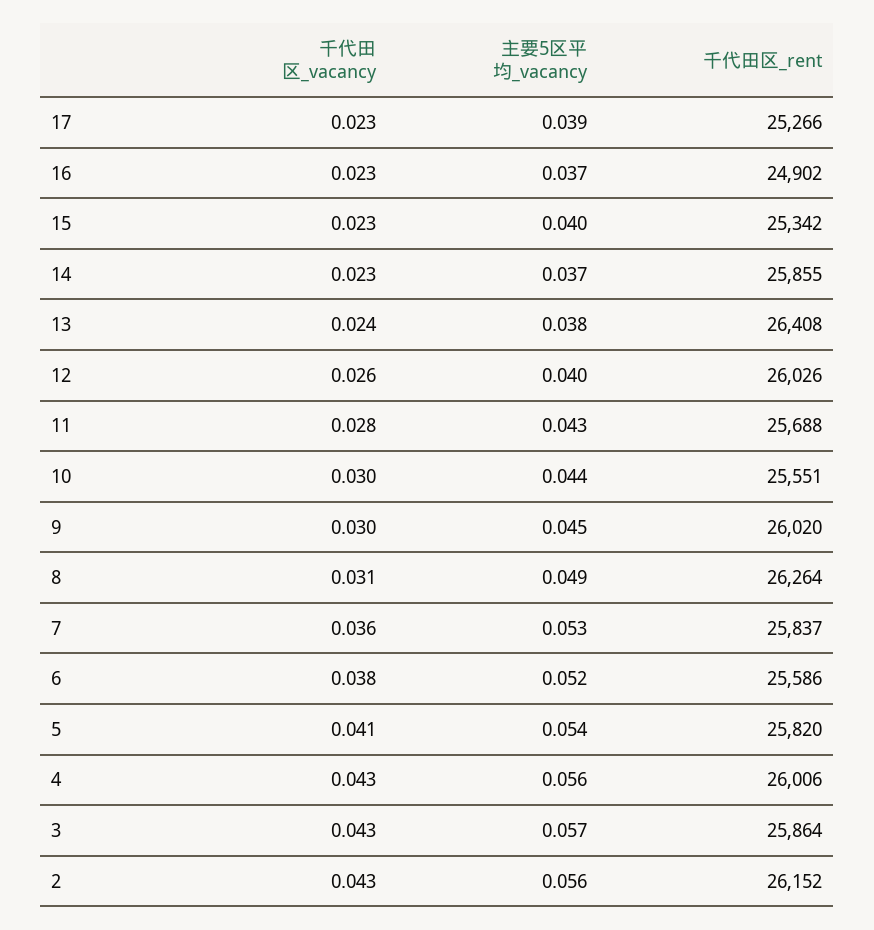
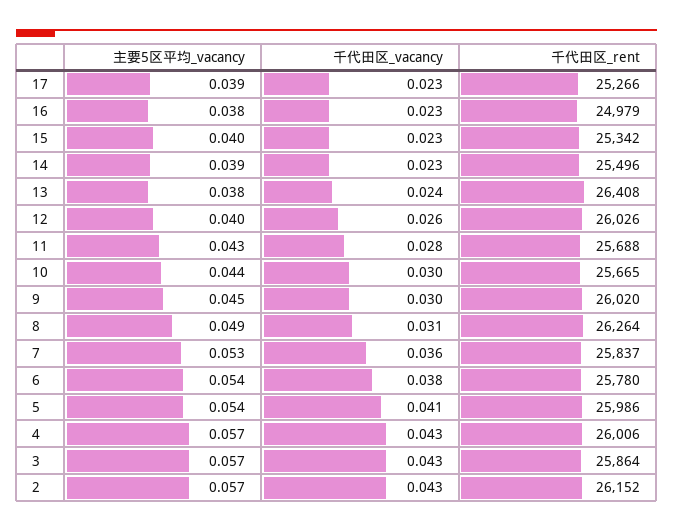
  {
    "千代田区_vacancy": {
      "17": 0.023,
      "16": 0.023,
      "15": 0.023,
      "14": 0.023,
      "13": 0.024,
      "12": 0.026,
      "11": 0.028,
      "10": 0.03,
      "9": 0.03,
      "8": 0.031,
      "7": 0.036,
      "6": 0.038,
      "5": 0.041,
      "4": 0.043,
      "3": 0.043,
      "2": 0.043
    },
    "主要5区平均_vacancy": {
      "17": 0.039,
-     "16": 0.037,
+     "16": 0.038,
      "15": 0.04,
-     "14": 0.037,
+     "14": 0.039,
      "13": 0.038,
      "12": 0.04,
      "11": 0.043,
      "10": 0.044,
      "9": 0.045,
      "8": 0.049,
      "7": 0.053,
-     "6": 0.052,
+     "6": 0.054,
      "5": 0.054,
-     "4": 0.056,
+     "4": 0.057,
      "3": 0.057,
-     "2": 0.056
+     "2": 0.057
    },
    "千代田区_rent": {
      "17": 25266,
-     "16": 24902,
+     "16": 24979,
      "15": 25342,
-     "14": 25855,
+     "14": 25496,
      "13": 26408,
      "12": 26026,
      "11": 25688,
-     "10": 25551,
+     "10": 25665,
      "9": 26020,
      "8": 26264,
      "7": 25837,
-     "6": 25586,
+     "6": 25780,
-     "5": 25820,
+     "5": 25986,
      "4": 26006,
      "3": 25864,
      "2": 26152
    }
  }

